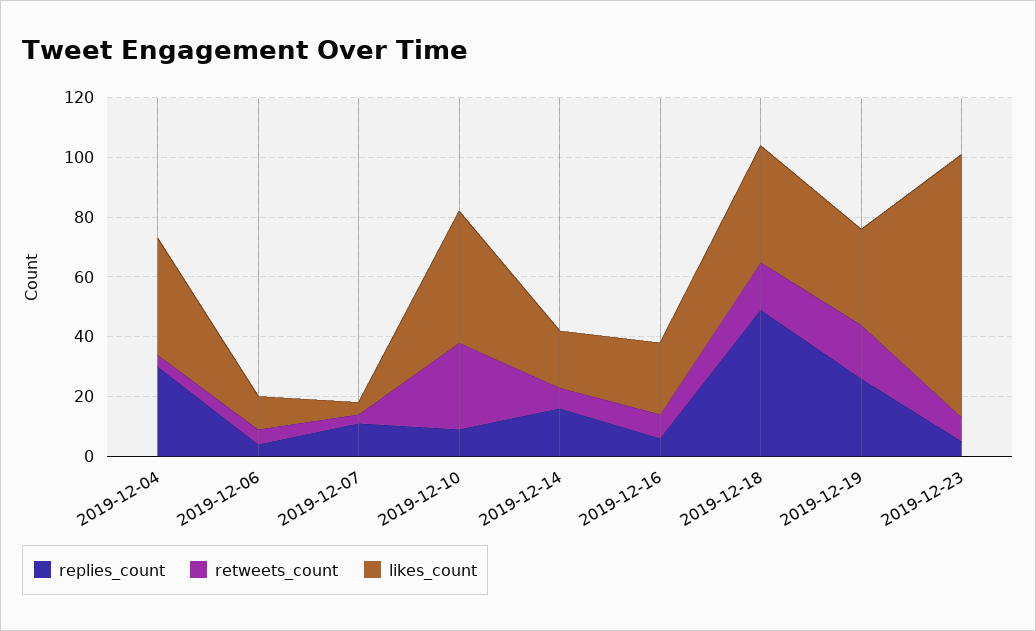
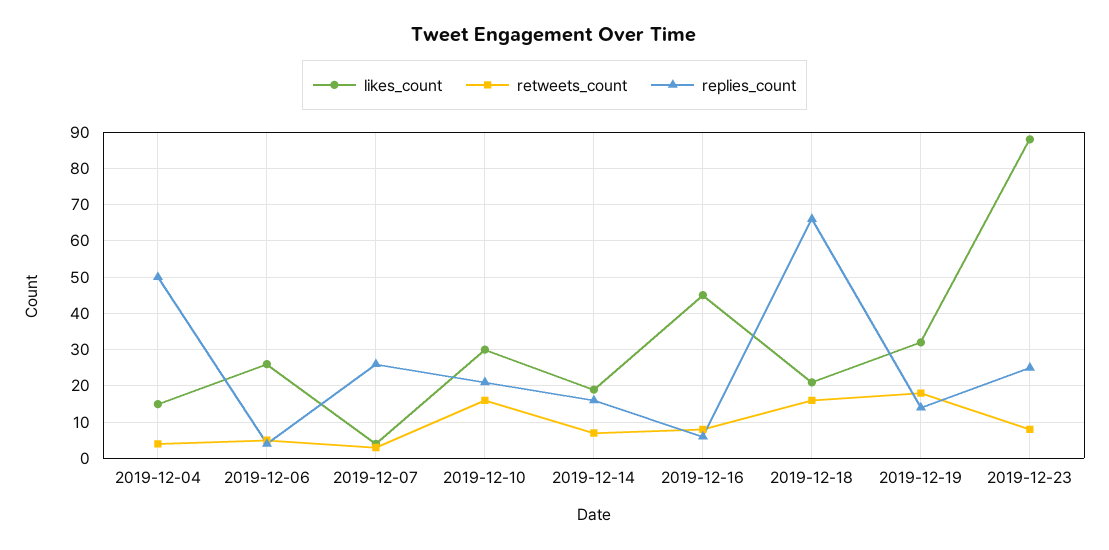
  {
    "replies_count": {
-     "2019-12-04": 30,
+     "2019-12-04": 50,
      "2019-12-06": 5,
-     "2019-12-07": 10,
+     "2019-12-07": 25,
-     "2019-12-10": 10,
+     "2019-12-10": 20,
      "2019-12-14": 15,
      "2019-12-16": 5,
-     "2019-12-18": 50,
+     "2019-12-18": 65,
-     "2019-12-19": 25,
+     "2019-12-19": 15,
-     "2019-12-23": 5
+     "2019-12-23": 25
    },
    "retweets_count": {
      "2019-12-04": 5,
      "2019-12-06": 5,
      "2019-12-07": 5,
-     "2019-12-10": 30,
+     "2019-12-10": 15,
      "2019-12-14": 5,
      "2019-12-16": 10,
      "2019-12-18": 15,
      "2019-12-19": 20,
      "2019-12-23": 10
    },
    "likes_count": {
-     "2019-12-04": 40,
+     "2019-12-04": 15,
-     "2019-12-06": 10,
+     "2019-12-06": 25,
      "2019-12-07": 5,
-     "2019-12-10": 45,
+     "2019-12-10": 30,
      "2019-12-14": 20,
-     "2019-12-16": 25,
+     "2019-12-16": 45,
-     "2019-12-18": 40,
+     "2019-12-18": 20,
      "2019-12-19": 30,
      "2019-12-23": 90
    }
  }

